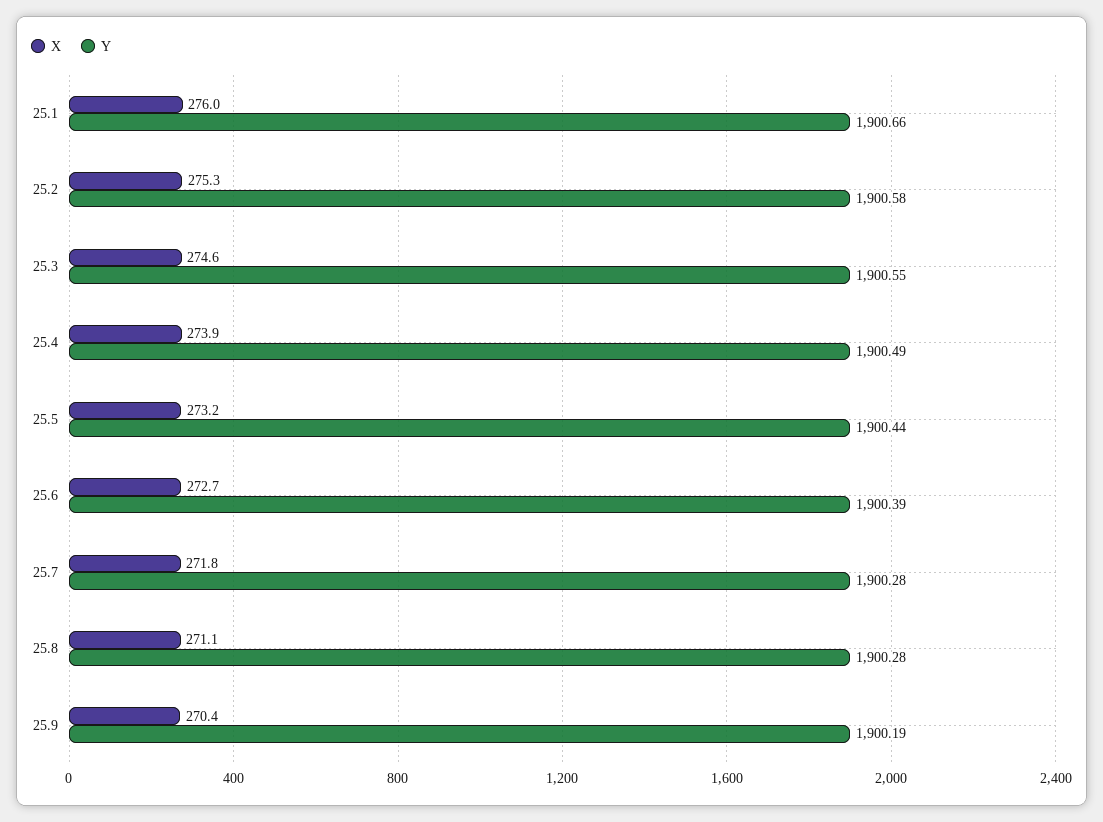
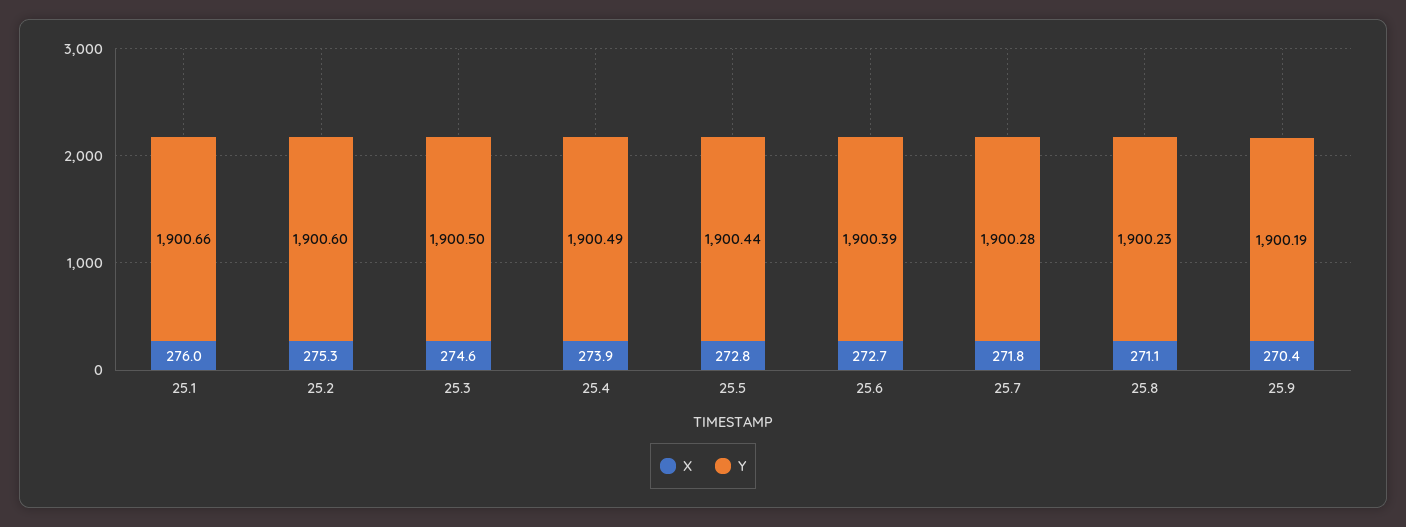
  {
    "X": {
      "25.1": 276,
      "25.2": 275.3,
      "25.3": 274.6,
      "25.4": 273.9,
-     "25.5": 273.2,
+     "25.5": 272.8,
      "25.6": 272.7,
      "25.7": 271.8,
      "25.8": 271.1,
      "25.9": 270.4
    },
    "Y": {
      "25.1": 1900.66,
-     "25.2": 1900.58,
+     "25.2": 1900.6,
-     "25.3": 1900.55,
+     "25.3": 1900.5,
      "25.4": 1900.49,
      "25.5": 1900.44,
      "25.6": 1900.39,
      "25.7": 1900.28,
-     "25.8": 1900.28,
+     "25.8": 1900.23,
      "25.9": 1900.19
    }
  }

